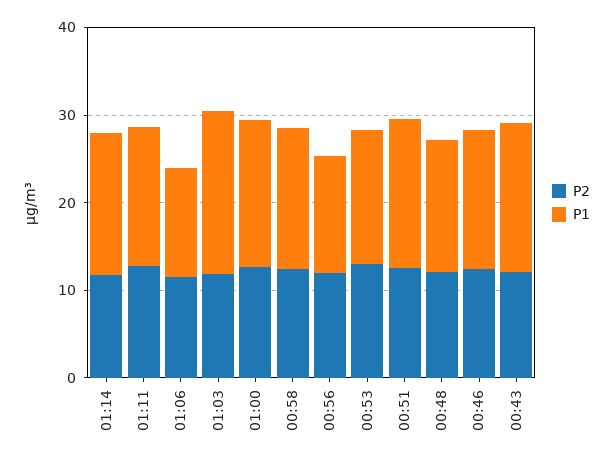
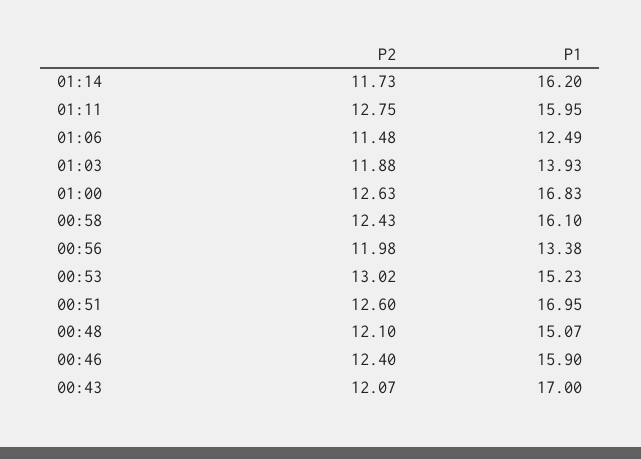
  {
    "P2": {
      "01:14": 11.73,
      "01:11": 12.75,
      "01:06": 11.48,
      "01:03": 11.88,
      "01:00": 12.63,
      "00:58": 12.43,
      "00:56": 11.98,
      "00:53": 13.02,
      "00:51": 12.6,
      "00:48": 12.1,
      "00:46": 12.4,
      "00:43": 12.07
    },
    "P1": {
      "01:14": 16.2,
      "01:11": 15.95,
      "01:06": 12.49,
-     "01:03": 18,
+     "01:03": 13.93,
      "01:00": 16.83,
      "00:58": 16.1,
      "00:56": 13.38,
      "00:53": 15.23,
      "00:51": 16.95,
      "00:48": 15.07,
      "00:46": 15.9,
      "00:43": 17
    }
  }

